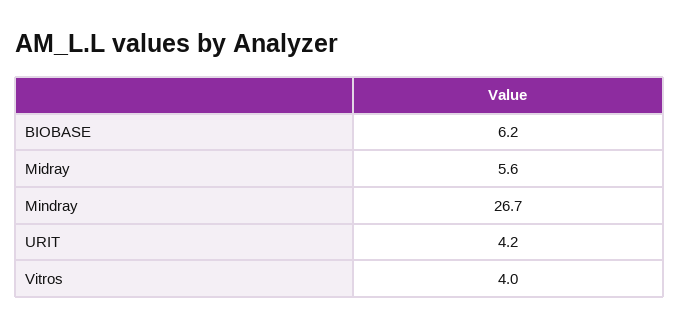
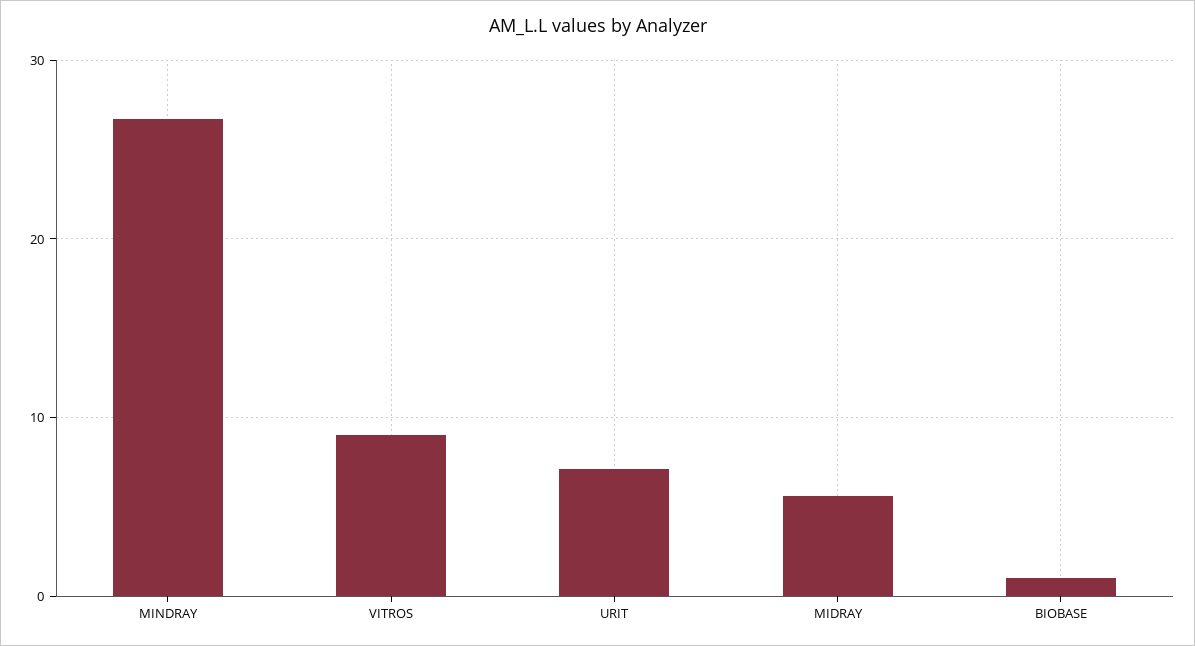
  {
-   "BIOBASE": 6.2,
+   "BIOBASE": 1,
    "Midray": 5.6,
    "Mindray": 26.7,
-   "URIT": 4.2,
+   "URIT": 7,
-   "Vitros": 4
+   "Vitros": 9
  }

